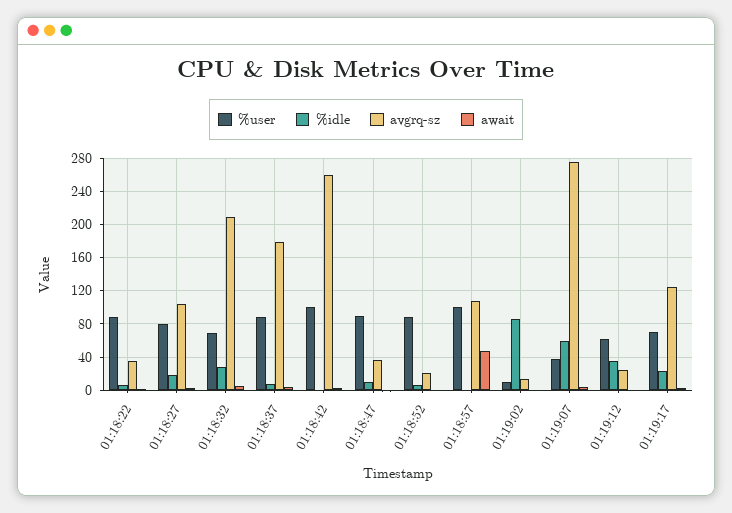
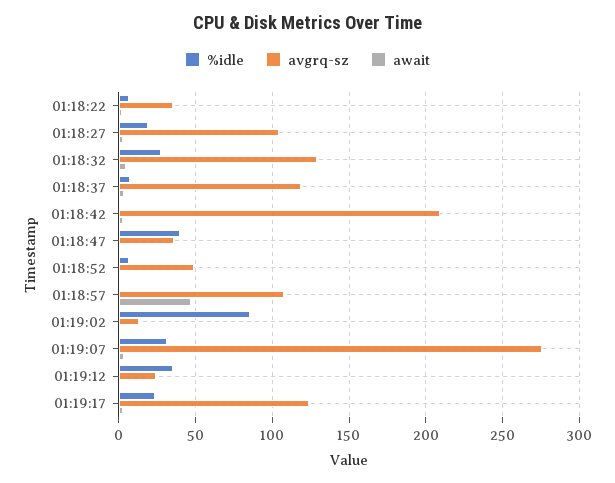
  {
-   "%user": {
-     "01:18:22": 90,
-     "01:18:27": 80,
-     "01:18:32": 70,
-     "01:18:37": 90,
-     "01:18:42": 100,
-     "01:18:47": 90,
-     "01:18:52": 90,
-     "01:18:57": 100,
-     "01:19:02": 10,
-     "01:19:07": 40,
-     "01:19:12": 60,
-     "01:19:17": 70
-   },
    "%idle": {
      "01:18:22": 5,
      "01:18:27": 20,
      "01:18:32": 30,
      "01:18:37": 5,
      "01:18:42": 0,
-     "01:18:47": 10,
+     "01:18:47": 40,
      "01:18:52": 5,
      "01:18:57": 0,
      "01:19:02": 85,
-     "01:19:07": 60,
+     "01:19:07": 30,
      "01:19:12": 35,
      "01:19:17": 25
    },
    "avgrq-sz": {
      "01:18:22": 35,
      "01:18:27": 105,
-     "01:18:32": 210,
+     "01:18:32": 130,
-     "01:18:37": 180,
+     "01:18:37": 120,
-     "01:18:42": 260,
+     "01:18:42": 210,
      "01:18:47": 35,
-     "01:18:52": 20,
+     "01:18:52": 50,
      "01:18:57": 110,
      "01:19:02": 15,
      "01:19:07": 275,
      "01:19:12": 25,
      "01:19:17": 125
    },
    "await": {
      "01:18:22": 0,
      "01:18:27": 5,
      "01:18:32": 5,
      "01:18:37": 5,
      "01:18:42": 5,
      "01:18:47": 0,
      "01:18:52": 0,
      "01:18:57": 45,
      "01:19:02": 0,
      "01:19:07": 5,
      "01:19:12": 0,
      "01:19:17": 0
    }
  }

